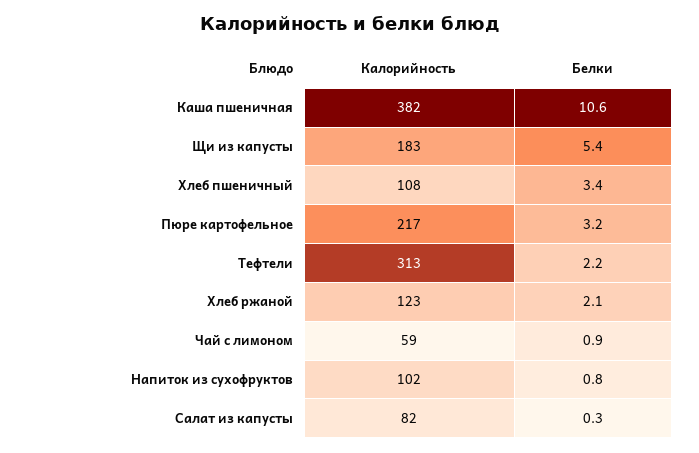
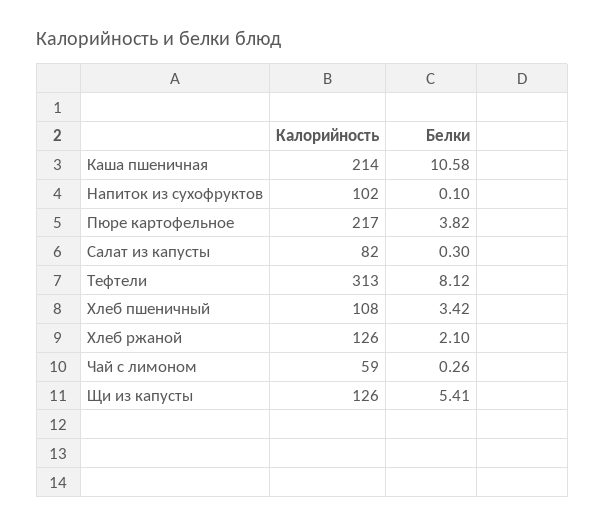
  {
    "Калорийность": {
-     "Каша пшеничная": 382,
+     "Каша пшеничная": 214,
-     "Щи из капусты": 183,
+     "Щи из капусты": 126,
      "Хлеб пшеничный": 108,
      "Пюре картофельное": 217,
      "Тефтели": 313,
-     "Хлеб ржаной": 123,
+     "Хлеб ржаной": 126,
      "Чай с лимоном": 59,
      "Напиток из сухофруктов": 102,
      "Салат из капусты": 82
    },
    "Белки": {
      "Каша пшеничная": 10.58,
      "Щи из капусты": 5.41,
      "Хлеб пшеничный": 3.42,
-     "Пюре картофельное": 3.2,
+     "Пюре картофельное": 3.82,
-     "Тефтели": 2.2,
+     "Тефтели": 8.12,
      "Хлеб ржаной": 2.1,
-     "Чай с лимоном": 0.9,
+     "Чай с лимоном": 0.26,
-     "Напиток из сухофруктов": 0.8,
+     "Напиток из сухофруктов": 0.1,
      "Салат из капусты": 0.3
    }
  }

